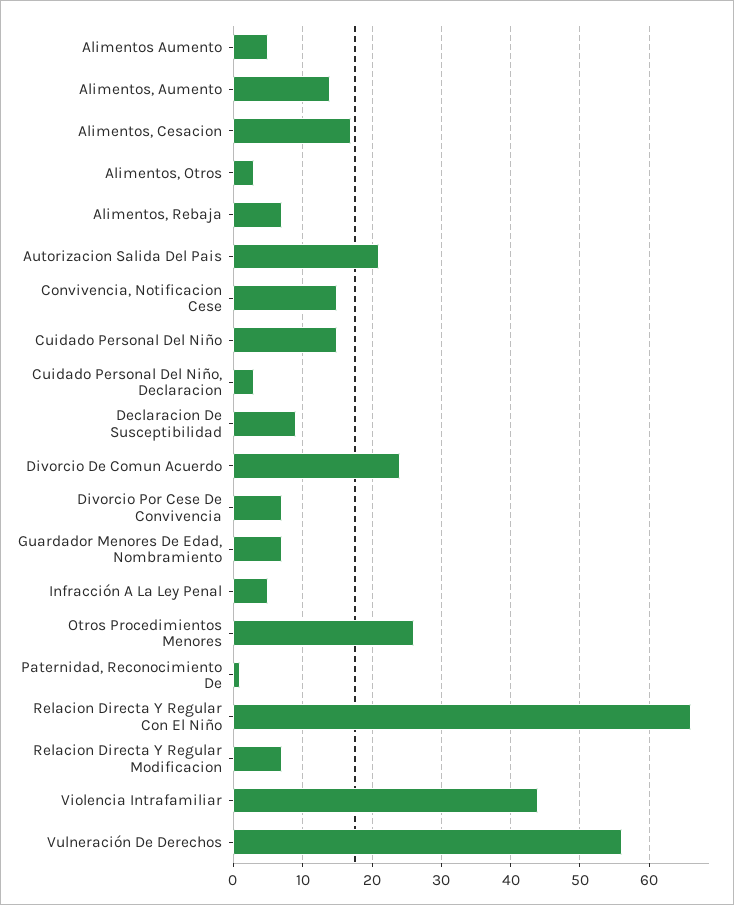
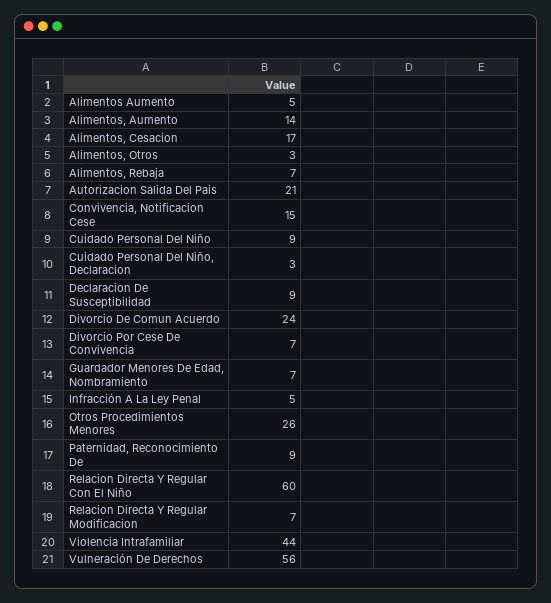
  {
    "Alimentos Aumento": 5,
    "Alimentos, Aumento": 14,
    "Alimentos, Cesacion": 17,
    "Alimentos, Otros": 3,
    "Alimentos, Rebaja": 7,
    "Autorizacion Salida Del Pais": 21,
    "Convivencia, Notificacion Cese": 15,
-   "Cuidado Personal Del Niño": 15,
+   "Cuidado Personal Del Niño": 9,
    "Cuidado Personal Del Niño, Declaracion": 3,
    "Declaracion De Susceptibilidad": 9,
    "Divorcio De Comun Acuerdo": 24,
    "Divorcio Por Cese De Convivencia": 7,
    "Guardador Menores De Edad, Nombramiento": 7,
    "Infracción A La Ley Penal": 5,
    "Otros Procedimientos Menores": 26,
-   "Paternidad, Reconocimiento De": 1,
+   "Paternidad, Reconocimiento De": 9,
-   "Relacion Directa Y Regular Con El Niño": 66,
+   "Relacion Directa Y Regular Con El Niño": 60,
    "Relacion Directa Y Regular Modificacion": 7,
    "Violencia Intrafamiliar": 44,
    "Vulneración De Derechos": 56
  }

